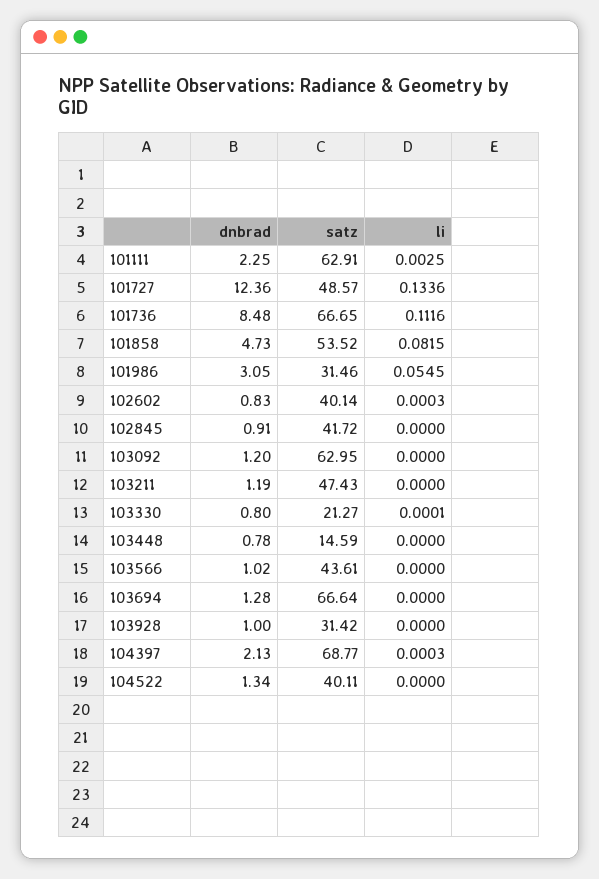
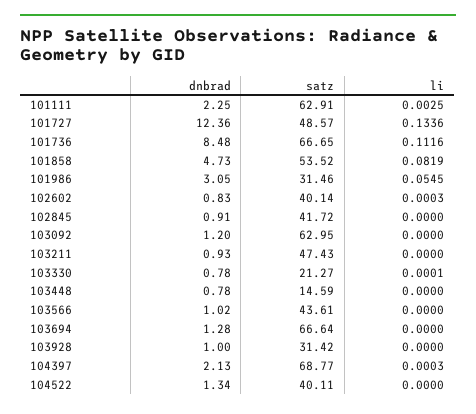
  {
    "dnbrad": {
      "101111": 2.25,
      "101727": 12.36,
      "101736": 8.48,
      "101858": 4.73,
      "101986": 3.05,
      "102602": 0.83,
      "102845": 0.91,
      "103092": 1.2,
-     "103211": 1.19,
+     "103211": 0.93,
-     "103330": 0.8,
+     "103330": 0.78,
      "103448": 0.78,
      "103566": 1.02,
      "103694": 1.28,
      "103928": 1,
      "104397": 2.13,
      "104522": 1.34
    },
    "satz": {
      "101111": 62.91,
      "101727": 48.57,
      "101736": 66.65,
      "101858": 53.52,
      "101986": 31.46,
      "102602": 40.14,
      "102845": 41.72,
      "103092": 62.95,
      "103211": 47.43,
      "103330": 21.27,
      "103448": 14.59,
      "103566": 43.61,
      "103694": 66.64,
      "103928": 31.42,
      "104397": 68.77,
      "104522": 40.11
    },
    "li": {
      "101111": 0.0025,
      "101727": 0.1336,
      "101736": 0.1116,
-     "101858": 0.0815,
+     "101858": 0.0819,
      "101986": 0.0545,
      "102602": 0.0003,
      "102845": 0,
      "103092": 0,
      "103211": 0,
      "103330": 0.0001,
      "103448": 0,
      "103566": 0,
      "103694": 0,
      "103928": 0,
      "104397": 0.0003,
      "104522": 0
    }
  }

